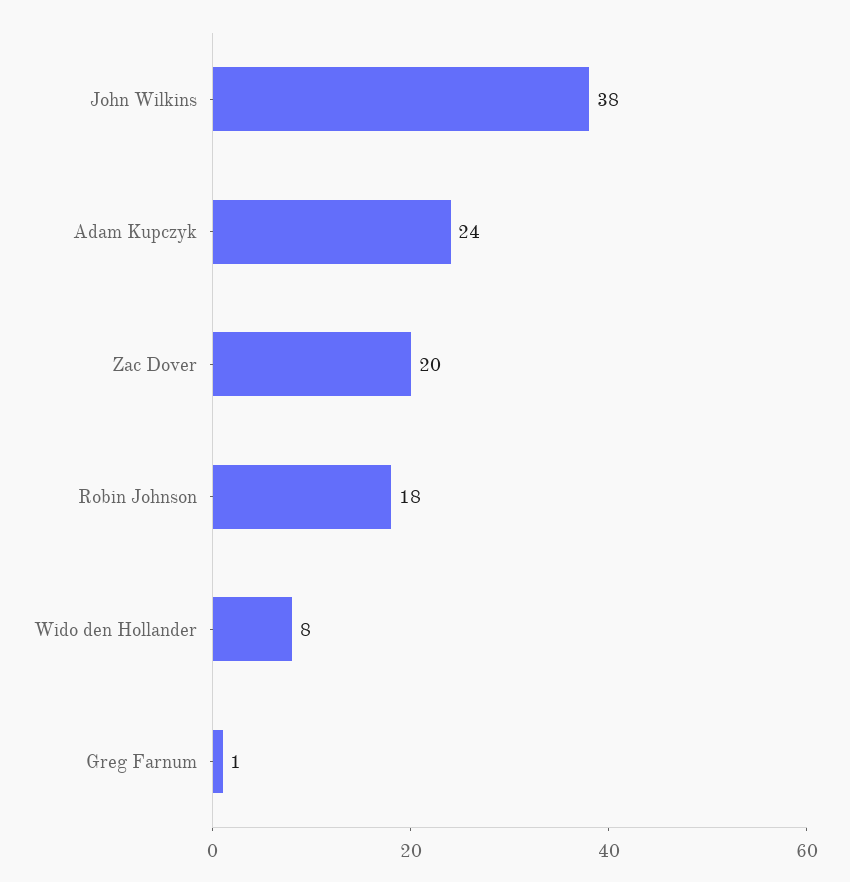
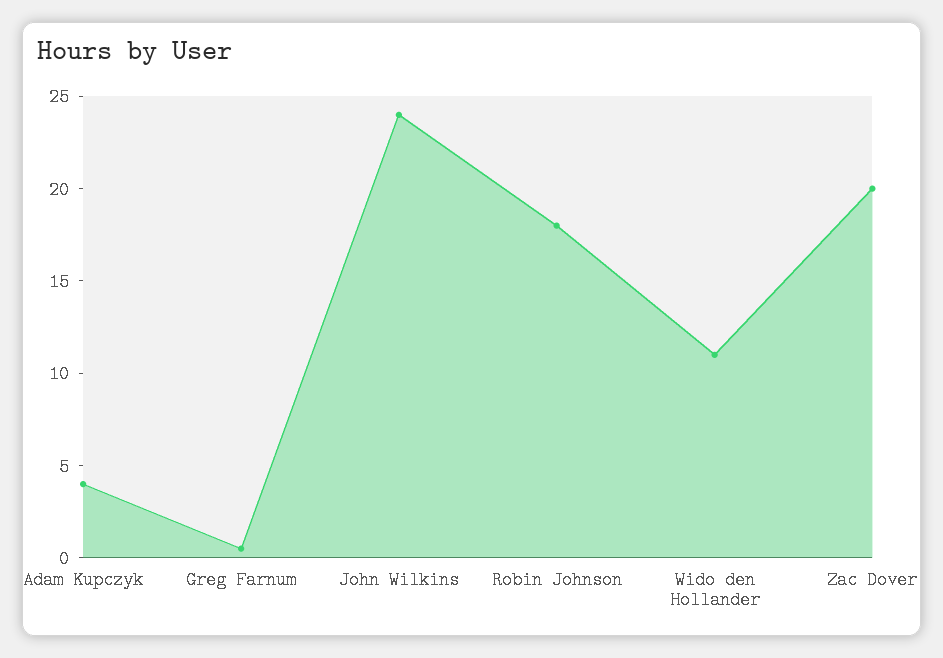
  {
-   "John Wilkins": 38,
+   "John Wilkins": 24,
-   "Adam Kupczyk": 24,
+   "Adam Kupczyk": 4,
    "Zac Dover": 20,
    "Robin Johnson": 18,
-   "Wido den Hollander": 8,
+   "Wido den Hollander": 11,
    "Greg Farnum": 1
  }

